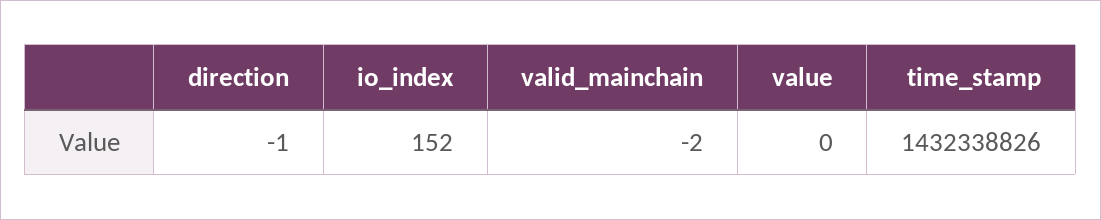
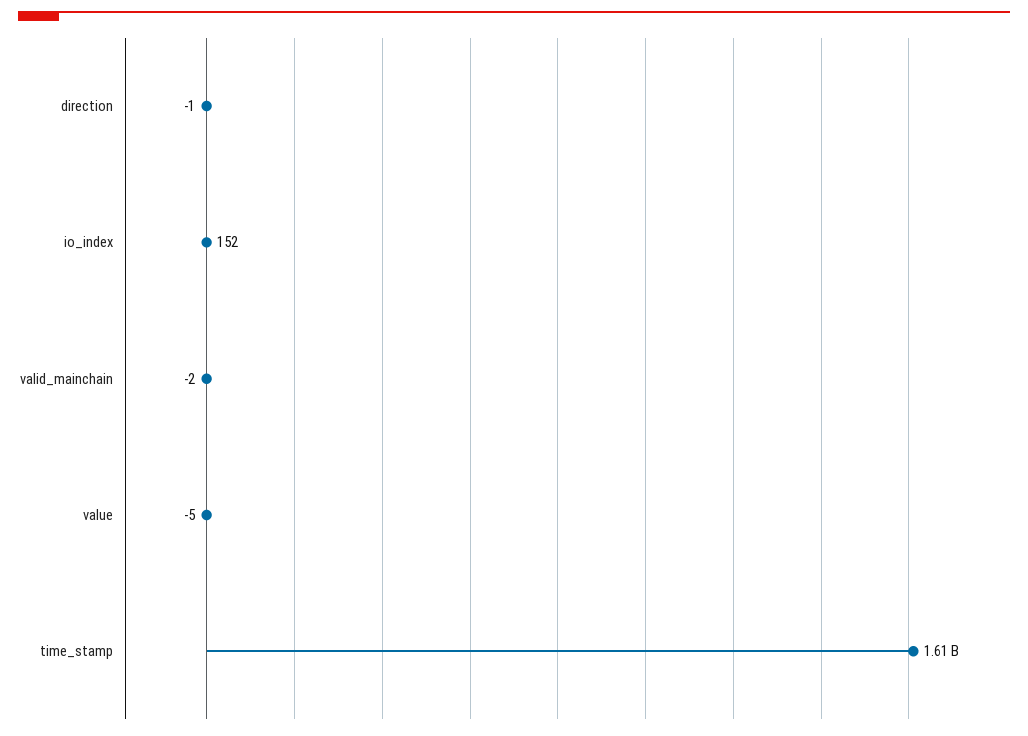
  {
    "direction": -1,
    "io_index": 152,
    "valid_mainchain": -2,
-   "value": 0,
+   "value": -5,
-   "time_stamp": 1432338826
+   "time_stamp": 1610000000
  }

